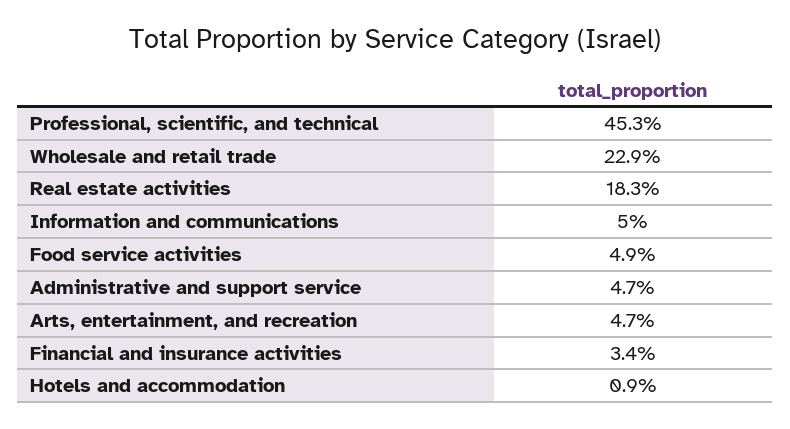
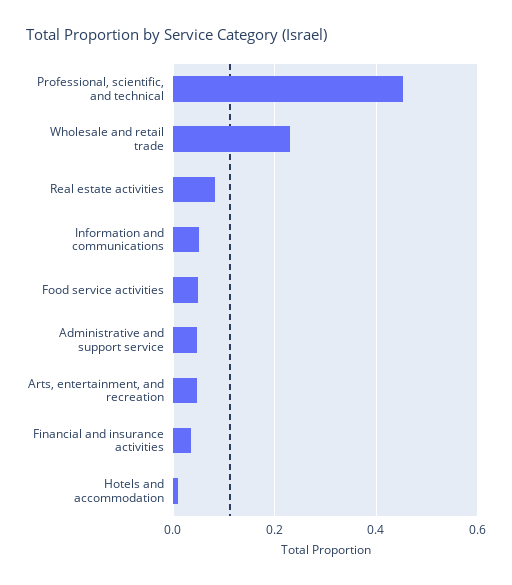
  {
    "Professional, scientific, and technical": 0.453,
    "Wholesale and retail trade": 0.229,
-   "Real estate activities": 0.183,
+   "Real estate activities": 0.08,
    "Information and communications": 0.05,
    "Food service activities": 0.049,
    "Administrative and support service": 0.047,
    "Arts, entertainment, and recreation": 0.047,
    "Financial and insurance activities": 0.034,
    "Hotels and accommodation": 0.009
  }

